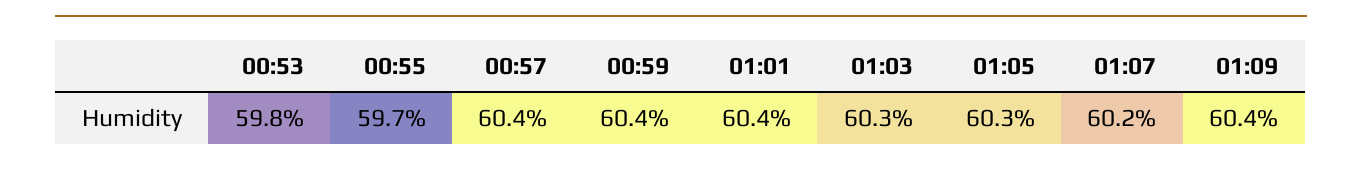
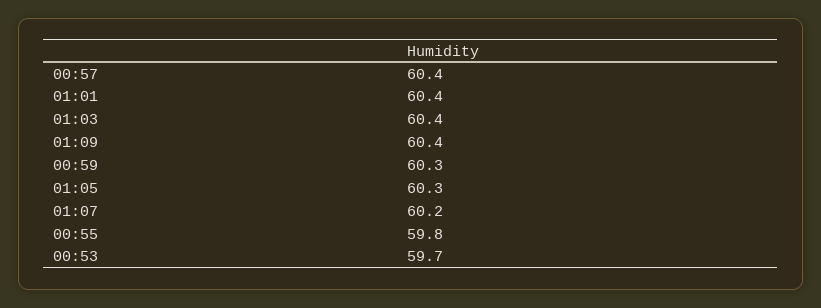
  {
-   "00:53": 59.8,
+   "00:53": 59.7,
-   "00:55": 59.7,
+   "00:55": 59.8,
    "00:57": 60.4,
-   "00:59": 60.4,
+   "00:59": 60.3,
    "01:01": 60.4,
-   "01:03": 60.3,
+   "01:03": 60.4,
    "01:05": 60.3,
    "01:07": 60.2,
    "01:09": 60.4
  }

